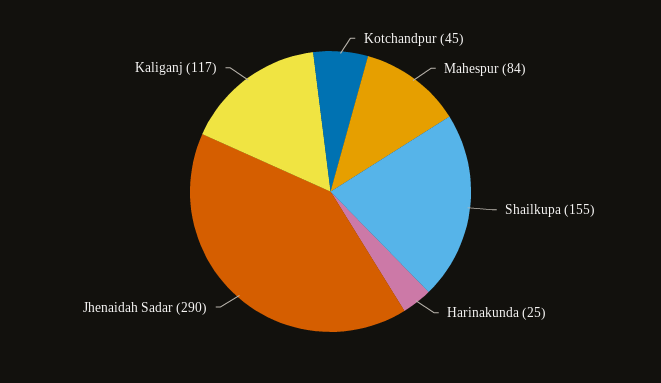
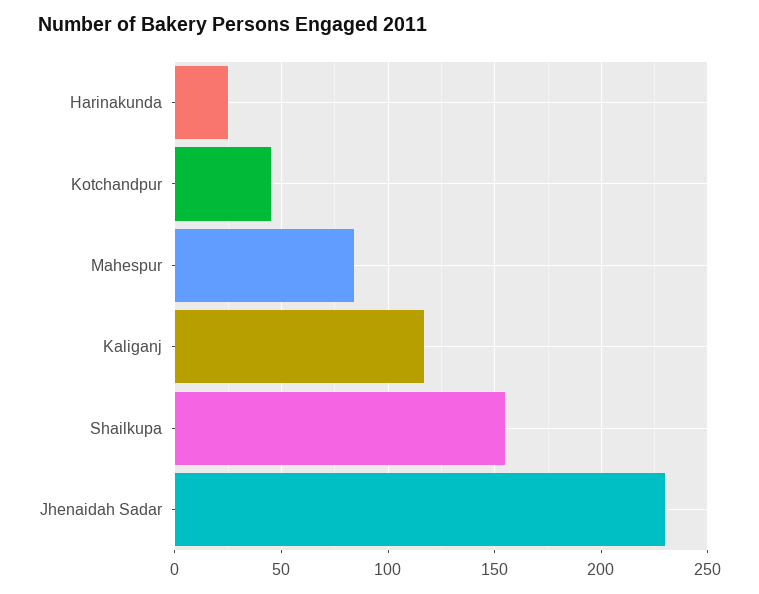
  {
    "Kotchandpur": 45,
    "Mahespur": 84,
    "Shailkupa": 155,
    "Harinakunda": 25,
-   "Jhenaidah Sadar": 290,
+   "Jhenaidah Sadar": 230,
    "Kaliganj": 117
  }

